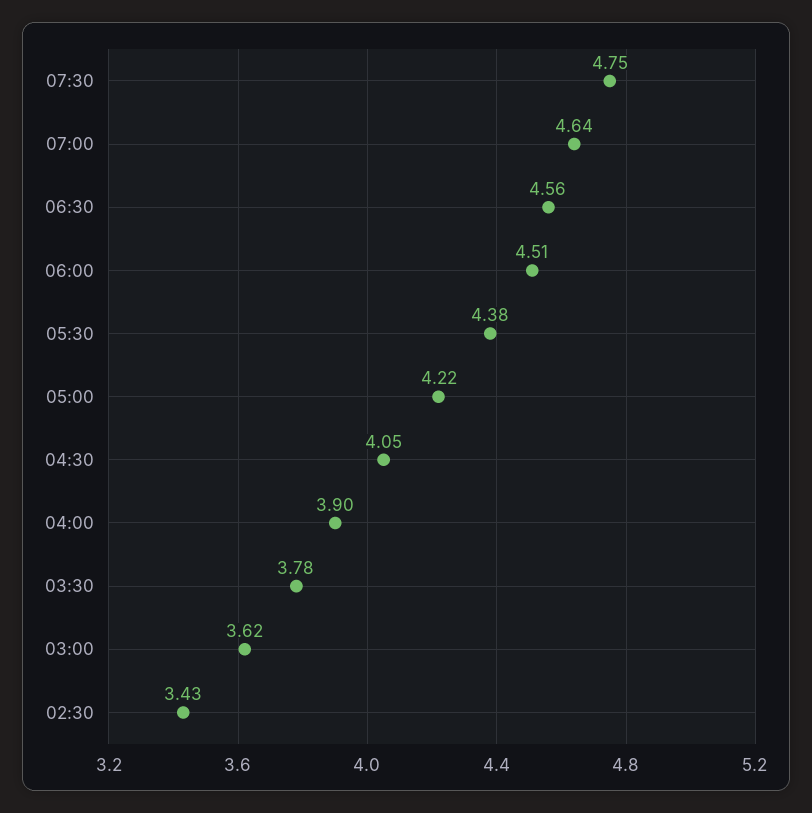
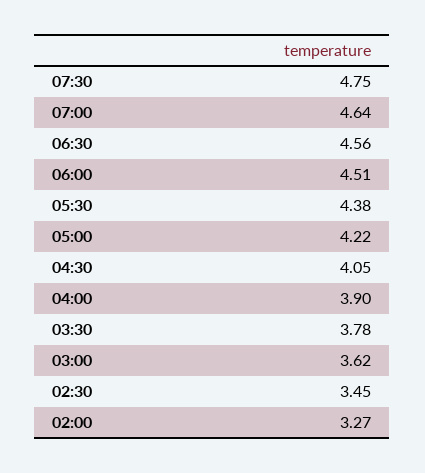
  {
    "07:30": 4.75,
    "07:00": 4.64,
    "06:30": 4.56,
    "06:00": 4.51,
    "05:30": 4.38,
    "05:00": 4.22,
    "04:30": 4.05,
    "04:00": 3.9,
    "03:30": 3.78,
    "03:00": 3.62,
-   "02:30": 3.43
+   "02:30": 3.45,
+   "02:00": 3.27
  }

